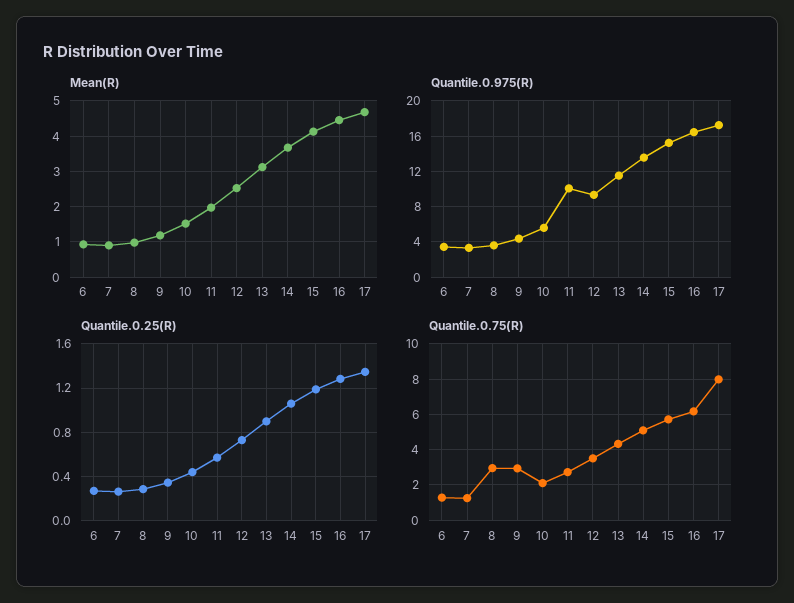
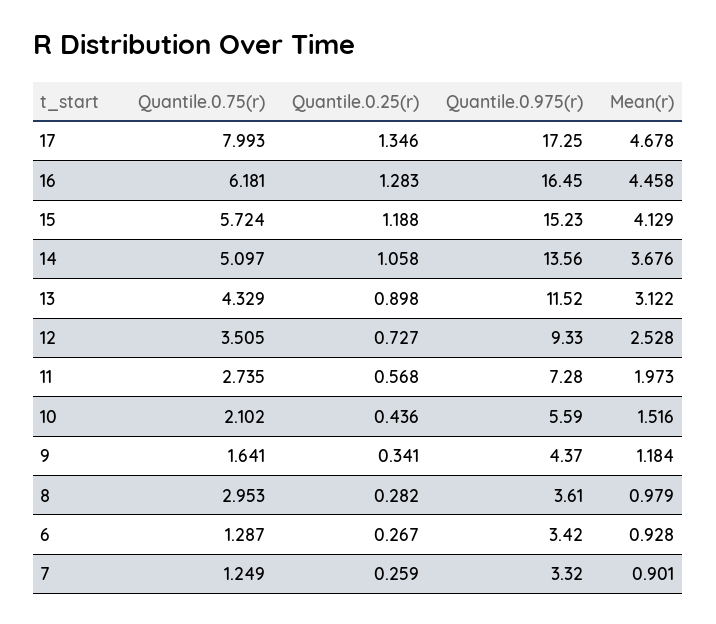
  {
    "Mean(R)": {
      "6": 0.928,
      "7": 0.901,
      "8": 0.979,
      "9": 1.184,
      "10": 1.516,
      "11": 1.973,
      "12": 2.528,
      "13": 3.122,
      "14": 3.676,
      "15": 4.129,
      "16": 4.458,
      "17": 4.678
    },
    "Quantile.0.975(R)": {
      "6": 3.42,
      "7": 3.32,
      "8": 3.61,
      "9": 4.37,
      "10": 5.59,
-     "11": 10,
+     "11": 7.28,
      "12": 9.33,
      "13": 11.52,
      "14": 13.56,
      "15": 15.23,
      "16": 16.45,
      "17": 17.25
    },
    "Quantile.0.25(R)": {
      "6": 0.267,
      "7": 0.259,
      "8": 0.282,
      "9": 0.341,
      "10": 0.436,
      "11": 0.568,
      "12": 0.727,
      "13": 0.898,
      "14": 1.058,
      "15": 1.188,
      "16": 1.283,
      "17": 1.346
    },
    "Quantile.0.75(R)": {
      "6": 1.287,
      "7": 1.249,
      "8": 2.953,
-     "9": 3,
+     "9": 1.641,
      "10": 2.102,
      "11": 2.735,
      "12": 3.505,
      "13": 4.329,
      "14": 5.097,
      "15": 5.724,
      "16": 6.181,
      "17": 7.993
    }
  }

